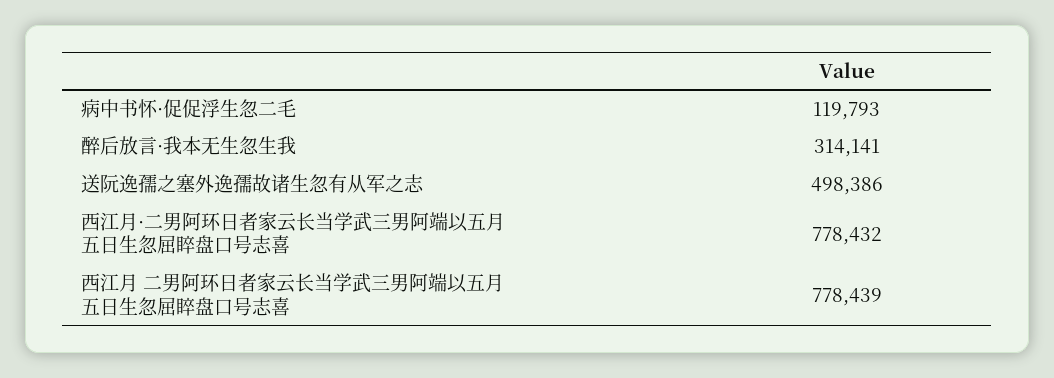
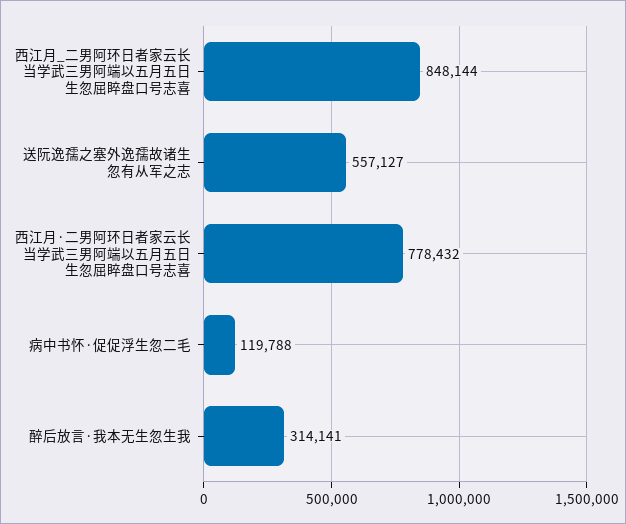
  {
-   "病中书怀·促促浮生忽二毛": 119793,
+   "病中书怀·促促浮生忽二毛": 119788,
    "醉后放言·我本无生忽生我": 314141,
-   "送阮逸孺之塞外逸孺故诸生忽有从军之志": 498386,
+   "送阮逸孺之塞外逸孺故诸生忽有从军之志": 557127,
    "西江月·二男阿环日者家云长当学武三男阿端以五月五日生忽屈睟盘口号志喜": 778432,
-   "西江月 二男阿环日者家云长当学武三男阿端以五月五日生忽屈睟盘口号志喜": 778439
+   "西江月 二男阿环日者家云长当学武三男阿端以五月五日生忽屈睟盘口号志喜": 848144
  }

